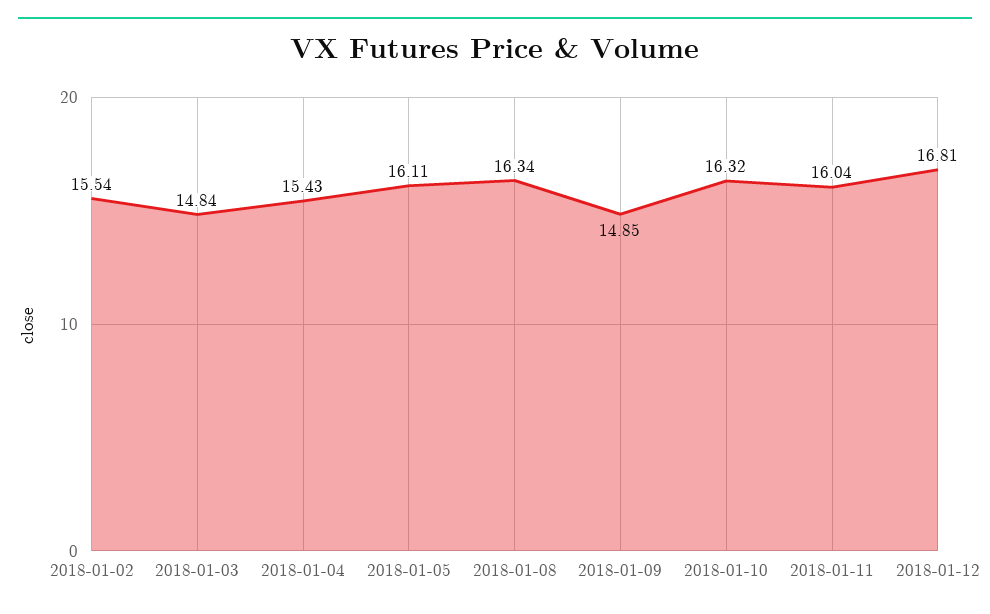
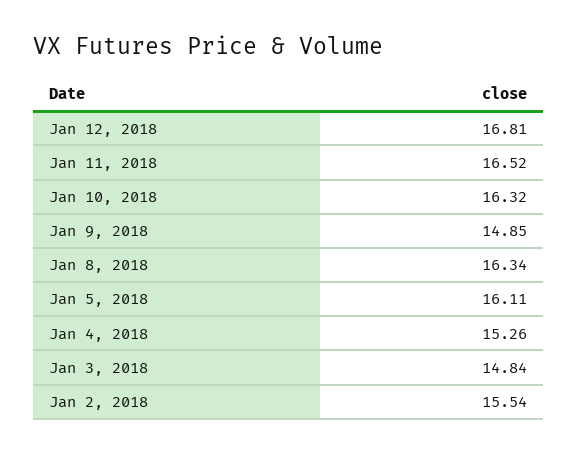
  {
    "2018-01-02": 15.54,
    "2018-01-03": 14.84,
-   "2018-01-04": 15.43,
+   "2018-01-04": 15.26,
    "2018-01-05": 16.11,
    "2018-01-08": 16.34,
    "2018-01-09": 14.85,
    "2018-01-10": 16.32,
-   "2018-01-11": 16.04,
+   "2018-01-11": 16.52,
    "2018-01-12": 16.81
  }

